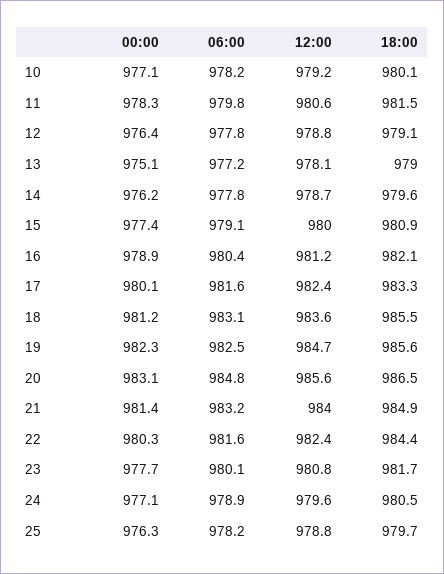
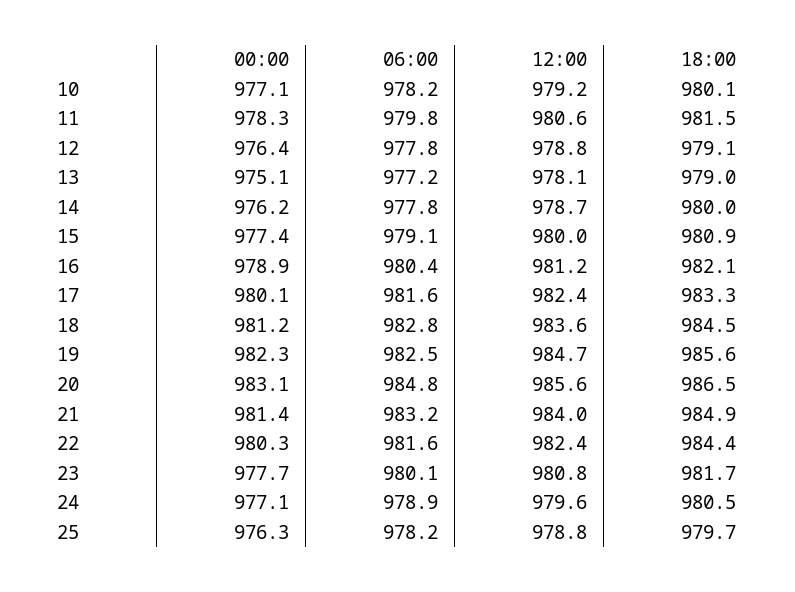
  {
    "00:00": {
      "10": 977.1,
      "11": 978.3,
      "12": 976.4,
      "13": 975.1,
      "14": 976.2,
      "15": 977.4,
      "16": 978.9,
      "17": 980.1,
      "18": 981.2,
      "19": 982.3,
      "20": 983.1,
      "21": 981.4,
      "22": 980.3,
      "23": 977.7,
      "24": 977.1,
      "25": 976.3
    },
    "06:00": {
      "10": 978.2,
      "11": 979.8,
      "12": 977.8,
      "13": 977.2,
      "14": 977.8,
      "15": 979.1,
      "16": 980.4,
      "17": 981.6,
-     "18": 983.1,
+     "18": 982.8,
      "19": 982.5,
      "20": 984.8,
      "21": 983.2,
      "22": 981.6,
      "23": 980.1,
      "24": 978.9,
      "25": 978.2
    },
    "12:00": {
      "10": 979.2,
      "11": 980.6,
      "12": 978.8,
      "13": 978.1,
      "14": 978.7,
      "15": 980,
      "16": 981.2,
      "17": 982.4,
      "18": 983.6,
      "19": 984.7,
      "20": 985.6,
      "21": 984,
      "22": 982.4,
      "23": 980.8,
      "24": 979.6,
      "25": 978.8
    },
    "18:00": {
      "10": 980.1,
      "11": 981.5,
      "12": 979.1,
      "13": 979,
-     "14": 979.6,
+     "14": 980,
      "15": 980.9,
      "16": 982.1,
      "17": 983.3,
-     "18": 985.5,
+     "18": 984.5,
      "19": 985.6,
      "20": 986.5,
      "21": 984.9,
      "22": 984.4,
      "23": 981.7,
      "24": 980.5,
      "25": 979.7
    }
  }

